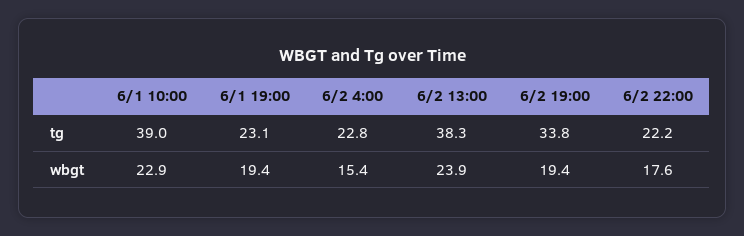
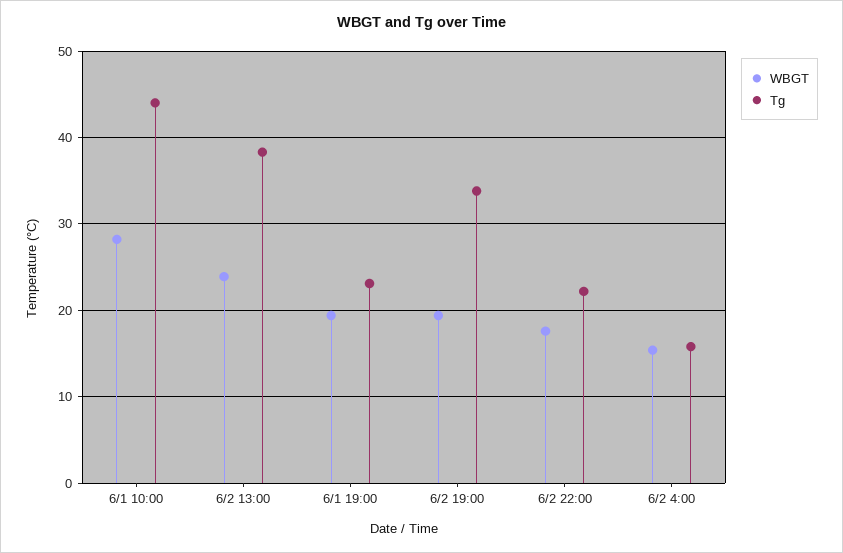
  {
    "tg": {
-     "6/1 10:00": 39,
+     "6/1 10:00": 44,
      "6/1 19:00": 23.1,
-     "6/2 4:00": 22.8,
+     "6/2 4:00": 16,
      "6/2 13:00": 38.3,
      "6/2 19:00": 33.8,
      "6/2 22:00": 22.2
    },
    "wbgt": {
-     "6/1 10:00": 22.9,
+     "6/1 10:00": 28,
      "6/1 19:00": 19.4,
      "6/2 4:00": 15.4,
      "6/2 13:00": 23.9,
      "6/2 19:00": 19.4,
      "6/2 22:00": 17.6
    }
  }

